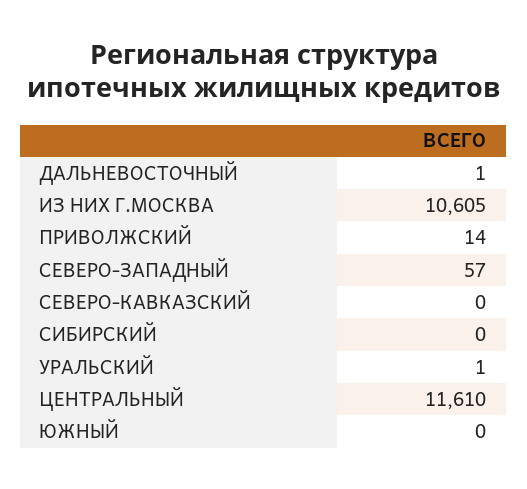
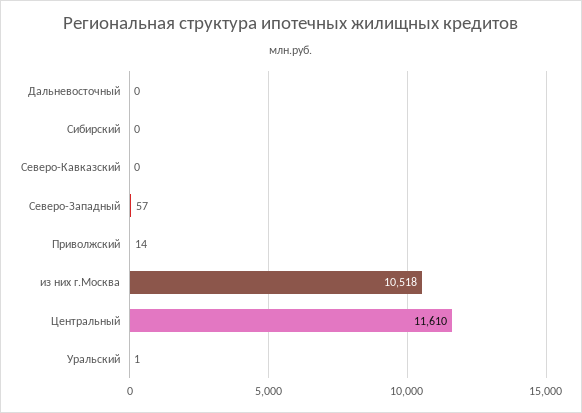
  {
-   "ДАЛЬНЕВОСТОЧНЫЙ": 1,
+   "ДАЛЬНЕВОСТОЧНЫЙ": 0,
-   "ИЗ НИХ Г.МОСКВА": 10605,
+   "ИЗ НИХ Г.МОСКВА": 10518,
    "ПРИВОЛЖСКИЙ": 14,
    "СЕВЕРО-ЗАПАДНЫЙ": 57,
    "СЕВЕРО-КАВКАЗСКИЙ": 0,
    "СИБИРСКИЙ": 0,
    "УРАЛЬСКИЙ": 1,
-   "ЦЕНТРАЛЬНЫЙ": 11610,
+   "ЦЕНТРАЛЬНЫЙ": 11610
-   "ЮЖНЫЙ": 0
  }

